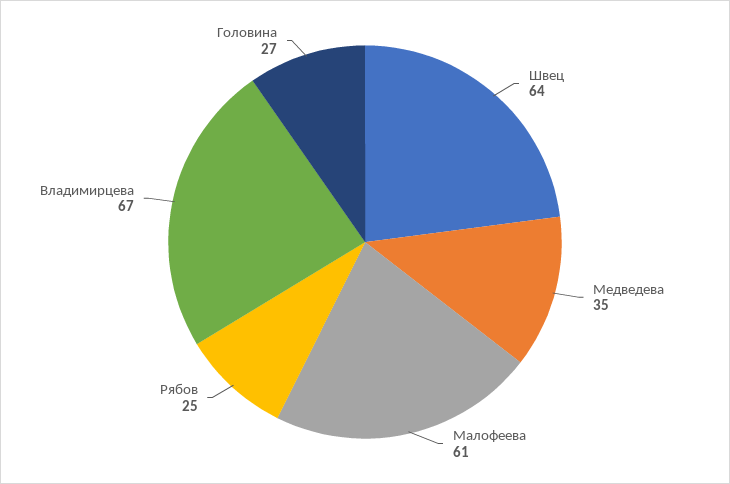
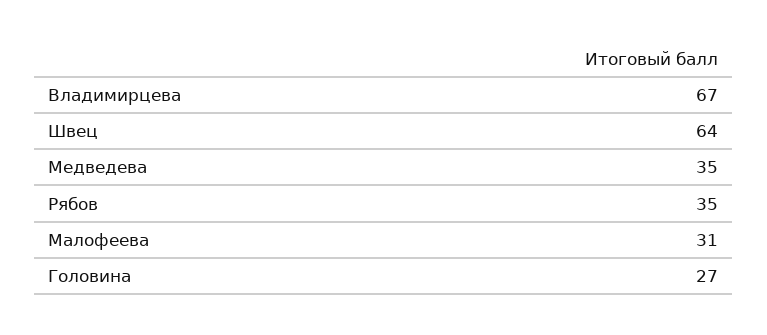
  {
    "Швец": 64,
    "Медведева": 35,
-   "Малофеева": 61,
+   "Малофеева": 31,
-   "Рябов": 25,
+   "Рябов": 35,
    "Владимирцева": 67,
    "Головина": 27
  }

